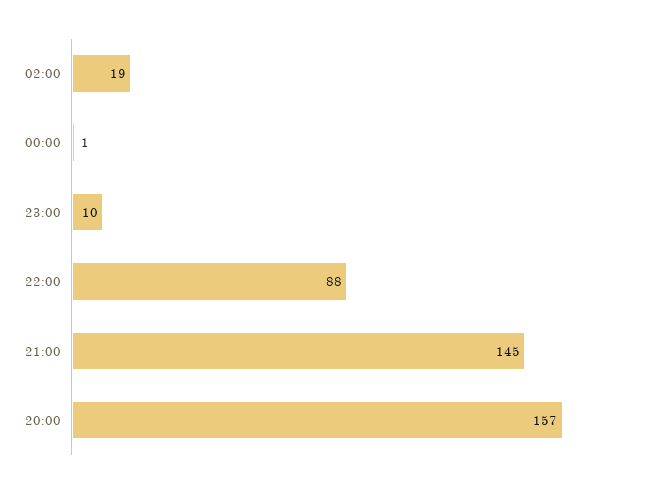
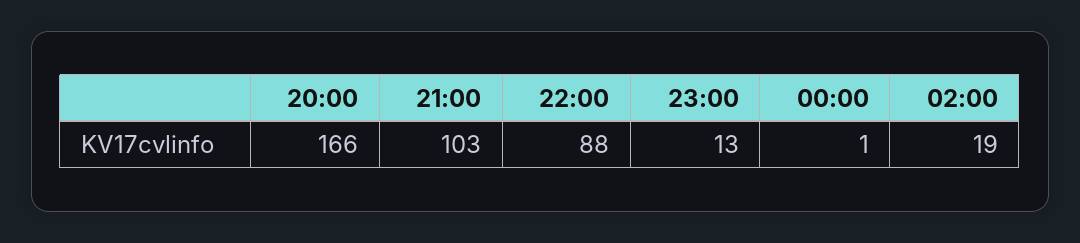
  {
    "02:00": 19,
    "00:00": 1,
-   "23:00": 10,
+   "23:00": 13,
    "22:00": 88,
-   "21:00": 145,
+   "21:00": 103,
-   "20:00": 157
+   "20:00": 166
  }

